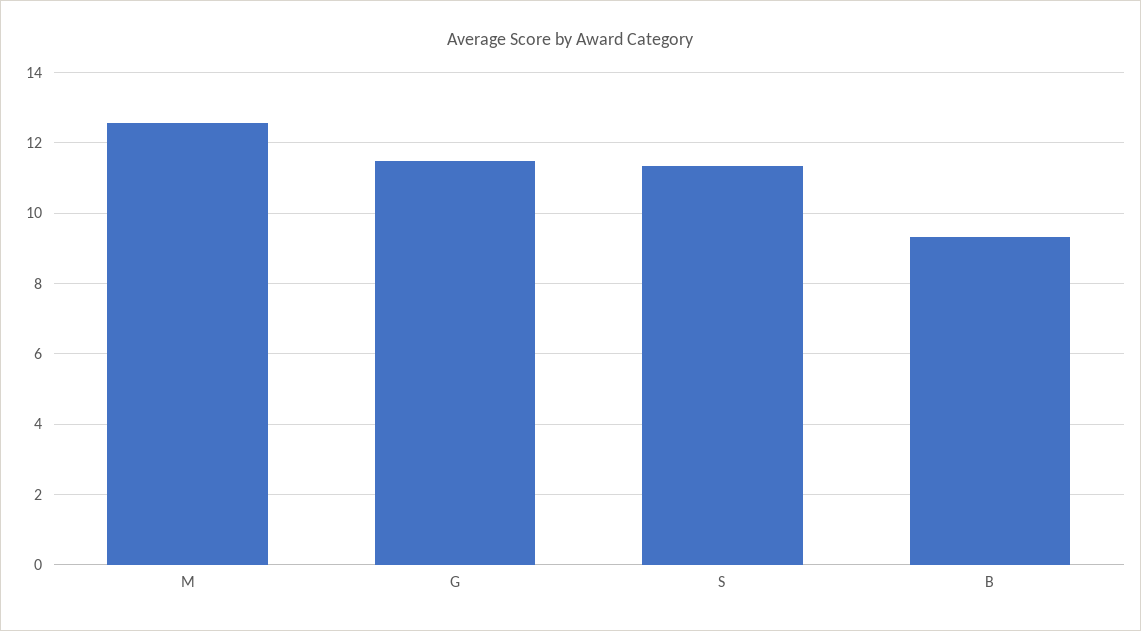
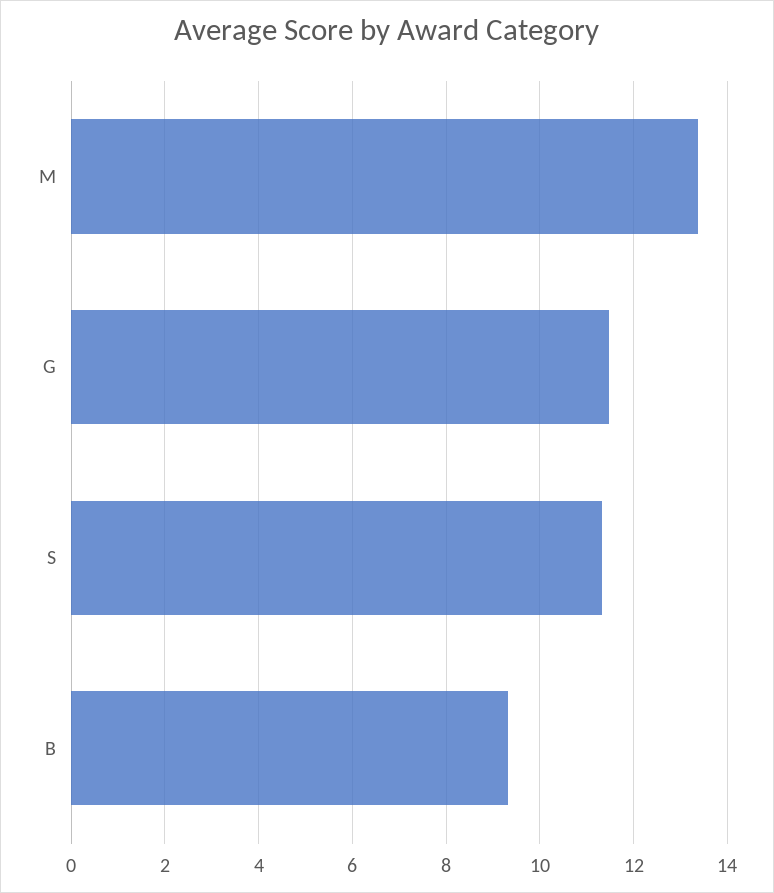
  {
-   "M": 12.6,
+   "M": 13.4,
    "G": 11.4,
    "S": 11.4,
    "B": 9.4
  }

